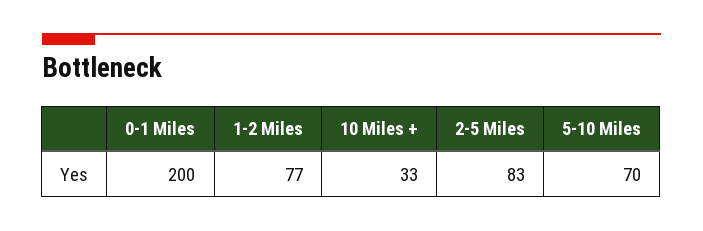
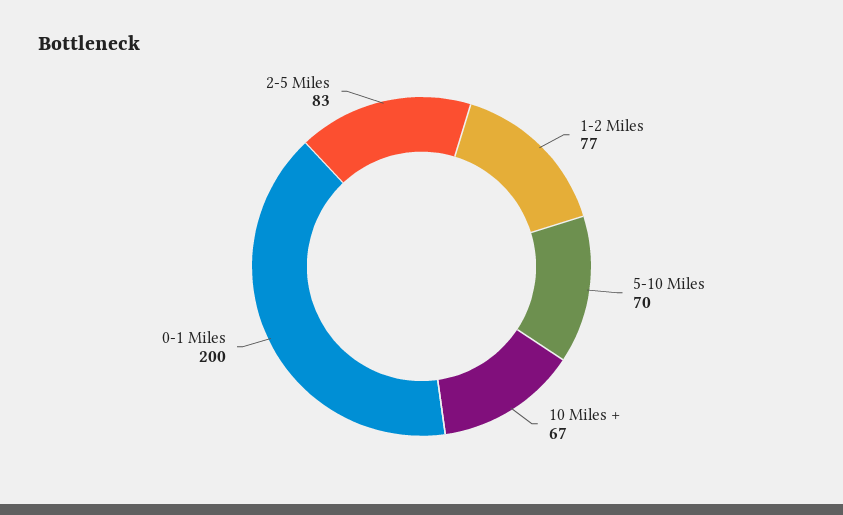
  {
    "0-1 Miles": 200,
    "1-2 Miles": 77,
-   "10 Miles +": 33,
+   "10 Miles +": 67,
    "2-5 Miles": 83,
    "5-10 Miles": 70
  }

